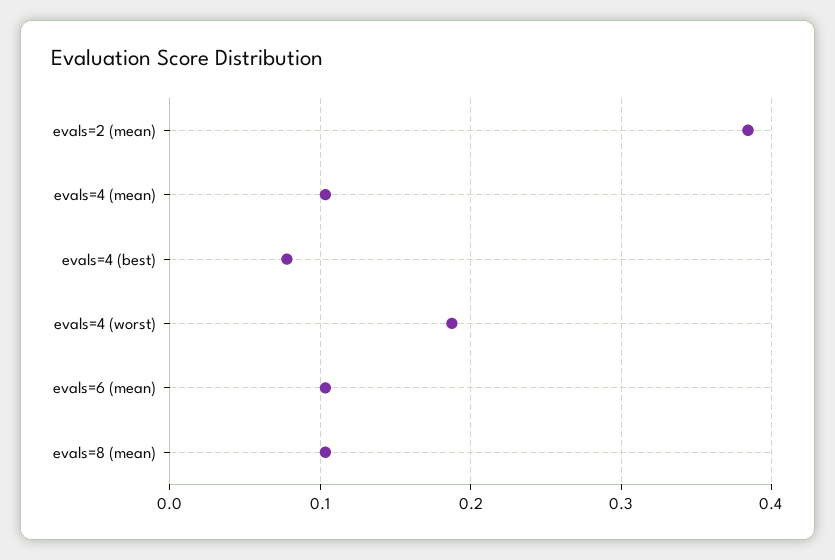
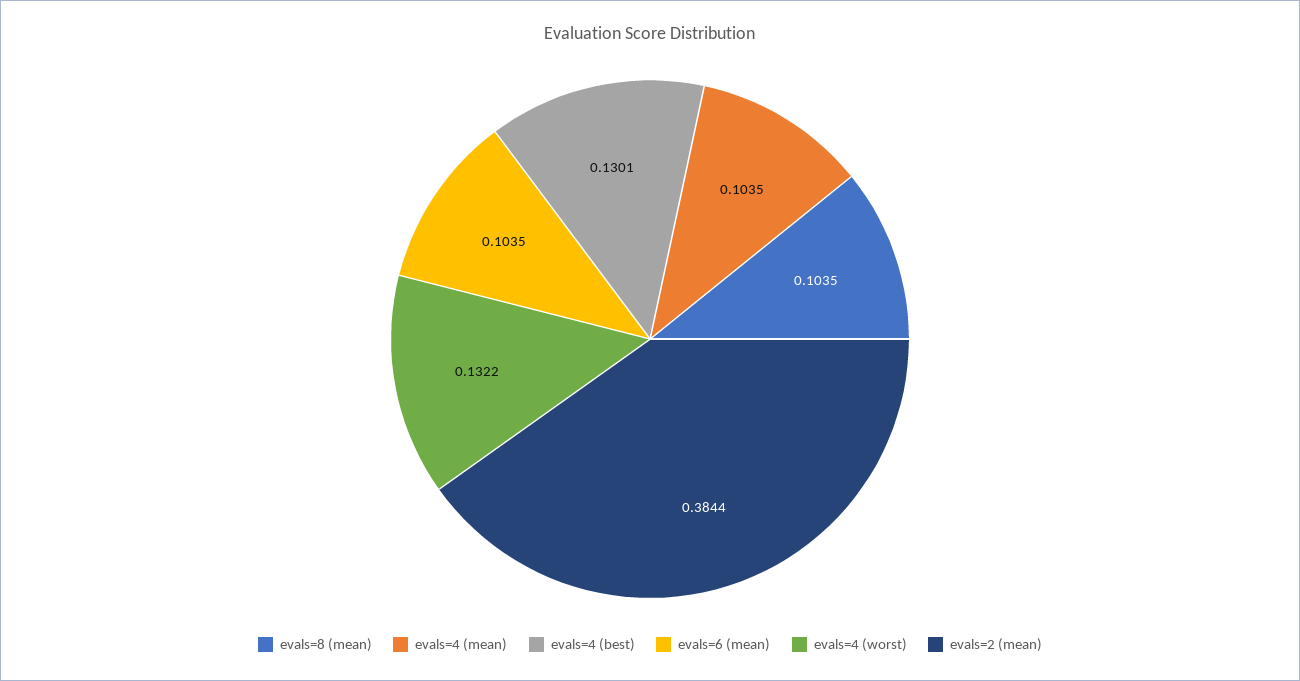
  {
    "evals=2 (mean)": 0.3844,
    "evals=4 (mean)": 0.1035,
-   "evals=4 (best)": 0.08,
+   "evals=4 (best)": 0.1301,
-   "evals=4 (worst)": 0.19,
+   "evals=4 (worst)": 0.1322,
    "evals=6 (mean)": 0.1035,
    "evals=8 (mean)": 0.1035
  }

